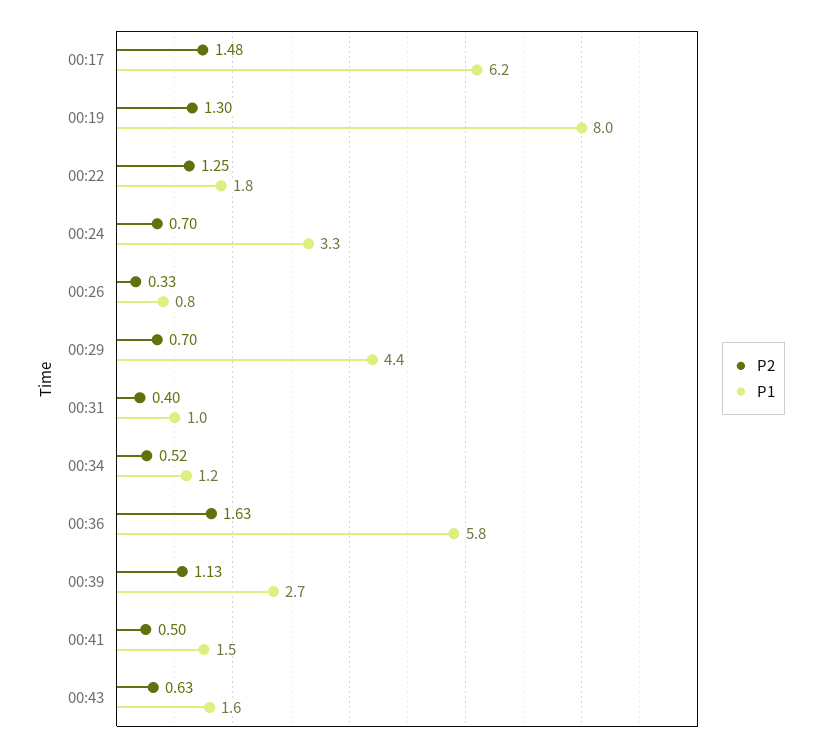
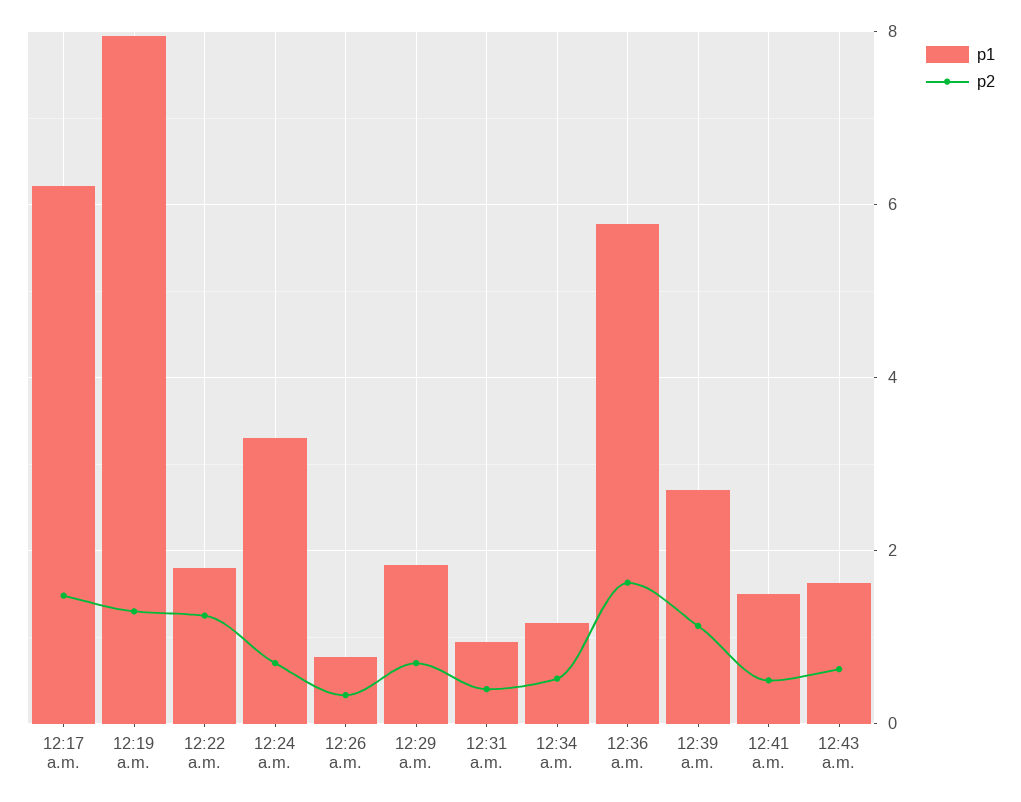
  {
    "P2": {
      "00:17": 1.48,
      "00:19": 1.3,
      "00:22": 1.25,
      "00:24": 0.7,
      "00:26": 0.33,
      "00:29": 0.7,
      "00:31": 0.4,
      "00:34": 0.52,
      "00:36": 1.63,
      "00:39": 1.13,
      "00:41": 0.5,
      "00:43": 0.63
    },
    "P1": {
      "00:17": 6.2,
      "00:19": 8,
      "00:22": 1.8,
      "00:24": 3.3,
      "00:26": 0.8,
-     "00:29": 4.4,
+     "00:29": 1.8,
      "00:31": 1,
      "00:34": 1.2,
      "00:36": 5.8,
      "00:39": 2.7,
      "00:41": 1.5,
      "00:43": 1.6
    }
  }

